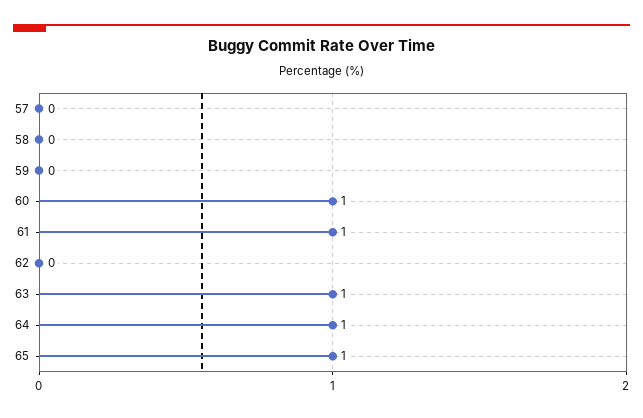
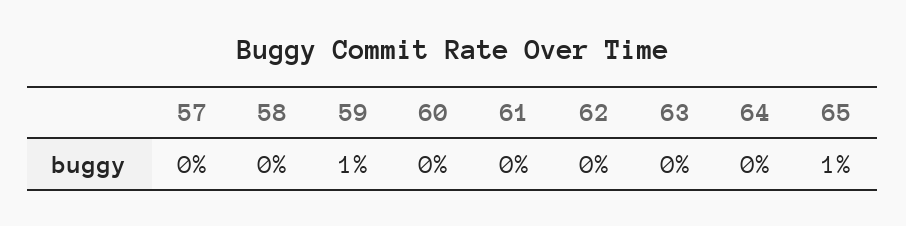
  {
    "57": 0,
    "58": 0,
-   "59": 0,
+   "59": 1,
-   "60": 1,
+   "60": 0,
-   "61": 1,
+   "61": 0,
    "62": 0,
-   "63": 1,
+   "63": 0,
-   "64": 1,
+   "64": 0,
    "65": 1
  }

